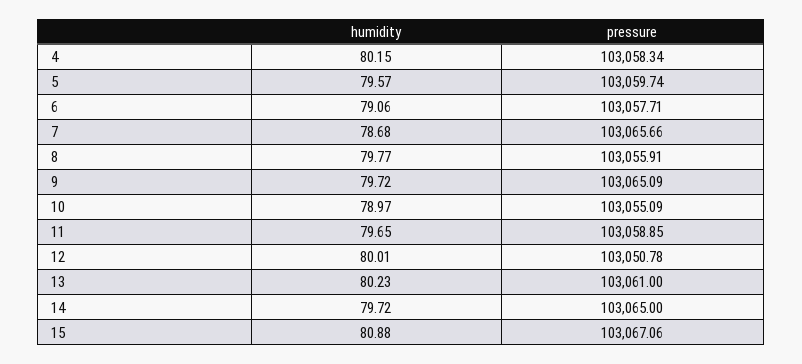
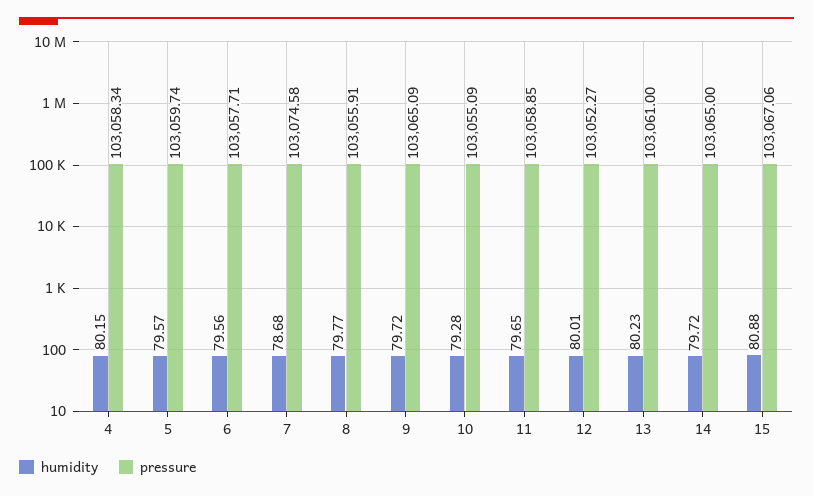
  {
    "humidity": {
      "4": 80.15,
      "5": 79.57,
-     "6": 79.06,
+     "6": 79.56,
      "7": 78.68,
      "8": 79.77,
      "9": 79.72,
-     "10": 78.97,
+     "10": 79.28,
      "11": 79.65,
      "12": 80.01,
      "13": 80.23,
      "14": 79.72,
      "15": 80.88
    },
    "pressure": {
      "4": 103058.34,
      "5": 103059.74,
      "6": 103057.71,
-     "7": 103065.66,
+     "7": 103074.58,
      "8": 103055.91,
      "9": 103065.09,
      "10": 103055.09,
      "11": 103058.85,
-     "12": 103050.78,
+     "12": 103052.27,
      "13": 103061,
      "14": 103065,
      "15": 103067.06
    }
  }

